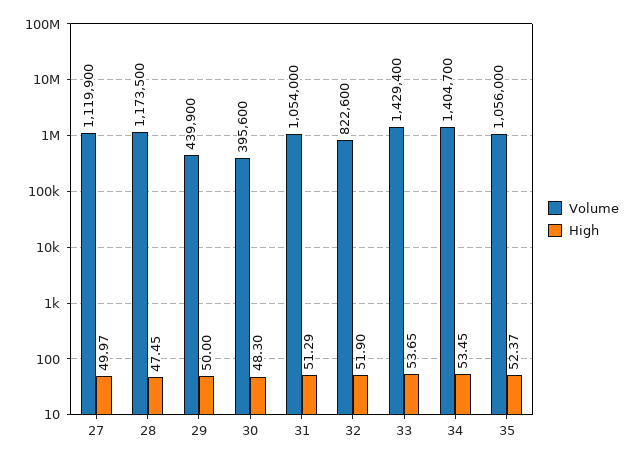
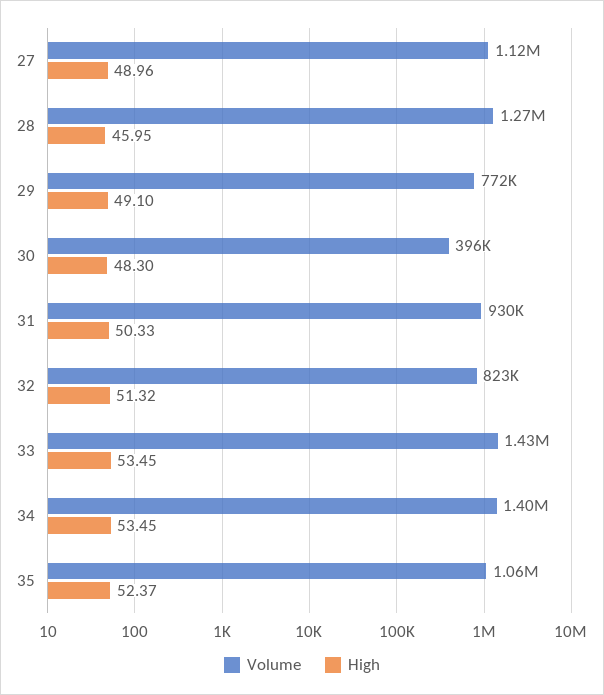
  {
    "Volume": {
      "27": 1119900,
-     "28": 1173500,
+     "28": 1270000,
-     "29": 439900,
+     "29": 772000,
      "30": 395600,
-     "31": 1054000,
+     "31": 930000,
      "32": 822600,
      "33": 1429400,
      "34": 1404700,
      "35": 1056000
    },
    "High": {
-     "27": 49.97,
+     "27": 48.96,
-     "28": 47.45,
+     "28": 45.95,
-     "29": 50,
+     "29": 49.1,
      "30": 48.3,
-     "31": 51.29,
+     "31": 50.33,
-     "32": 51.9,
+     "32": 51.32,
-     "33": 53.65,
+     "33": 53.45,
      "34": 53.45,
      "35": 52.37
    }
  }

